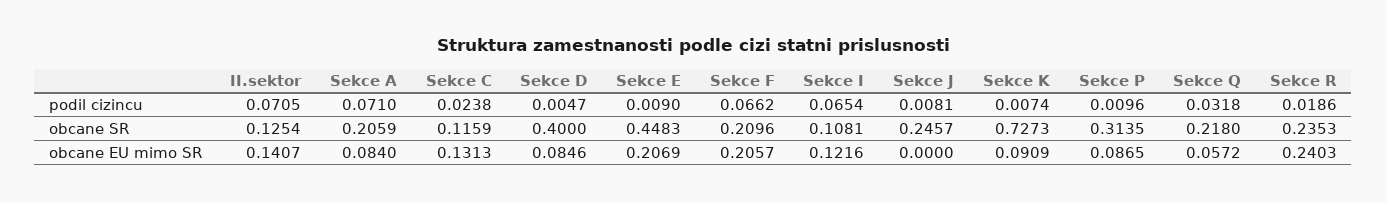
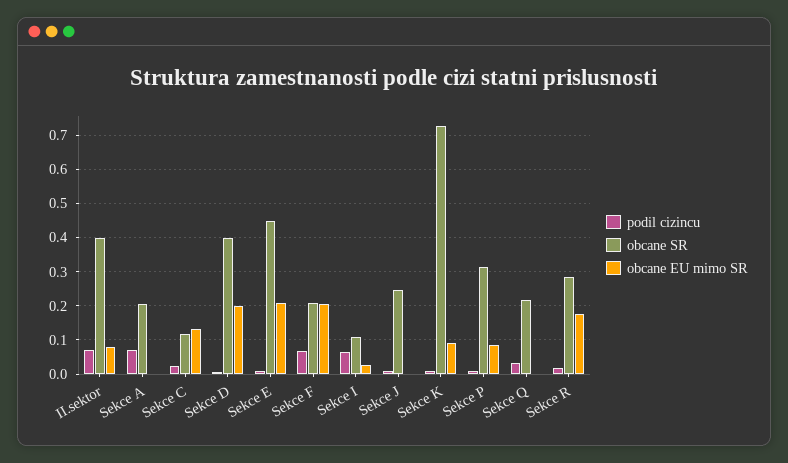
  {
    "podil cizincu": {
      "II.sektor": 0.0705,
      "Sekce A": 0.071,
      "Sekce C": 0.0238,
      "Sekce D": 0.0047,
      "Sekce E": 0.009,
      "Sekce F": 0.0662,
      "Sekce I": 0.0654,
      "Sekce J": 0.0081,
      "Sekce K": 0.0074,
      "Sekce P": 0.0096,
      "Sekce Q": 0.0318,
      "Sekce R": 0.0186
    },
    "obcane SR": {
-     "II.sektor": 0.1254,
+     "II.sektor": 0.4,
      "Sekce A": 0.2059,
      "Sekce C": 0.1159,
      "Sekce D": 0.4,
      "Sekce E": 0.4483,
      "Sekce F": 0.2096,
      "Sekce I": 0.1081,
      "Sekce J": 0.2457,
      "Sekce K": 0.7273,
      "Sekce P": 0.3135,
      "Sekce Q": 0.218,
-     "Sekce R": 0.2353
+     "Sekce R": 0.28
    },
    "obcane EU mimo SR": {
-     "II.sektor": 0.1407,
+     "II.sektor": 0.08,
-     "Sekce A": 0.084,
+     "Sekce A": 0,
      "Sekce C": 0.1313,
-     "Sekce D": 0.0846,
+     "Sekce D": 0.2,
      "Sekce E": 0.2069,
      "Sekce F": 0.2057,
-     "Sekce I": 0.1216,
+     "Sekce I": 0.02,
      "Sekce J": 0,
      "Sekce K": 0.0909,
      "Sekce P": 0.0865,
-     "Sekce Q": 0.0572,
+     "Sekce Q": 0,
-     "Sekce R": 0.2403
+     "Sekce R": 0.18
    }
  }

